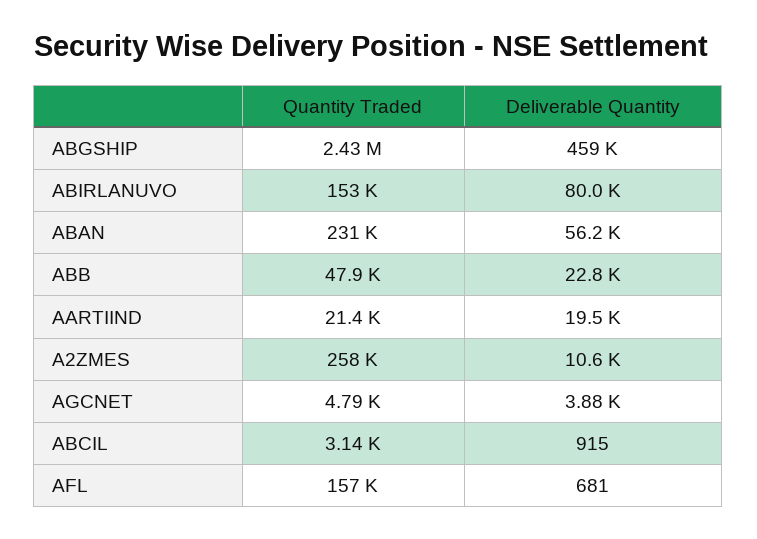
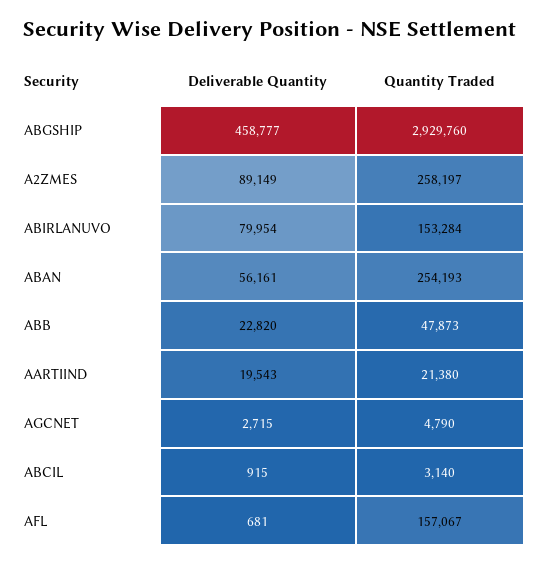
  {
    "Quantity Traded": {
-     "ABGSHIP": 2430000,
+     "ABGSHIP": 2929760,
      "ABIRLANUVO": 153284,
-     "ABAN": 231000,
+     "ABAN": 254193,
      "ABB": 47873,
      "AARTIIND": 21380,
      "A2ZMES": 258197,
      "AGCNET": 4790,
      "ABCIL": 3140,
      "AFL": 157067
    },
    "Deliverable Quantity": {
      "ABGSHIP": 458777,
      "ABIRLANUVO": 79954,
      "ABAN": 56161,
      "ABB": 22820,
      "AARTIIND": 19543,
-     "A2ZMES": 10600,
+     "A2ZMES": 89149,
-     "AGCNET": 3880,
+     "AGCNET": 2715,
      "ABCIL": 915,
      "AFL": 681
    }
  }

